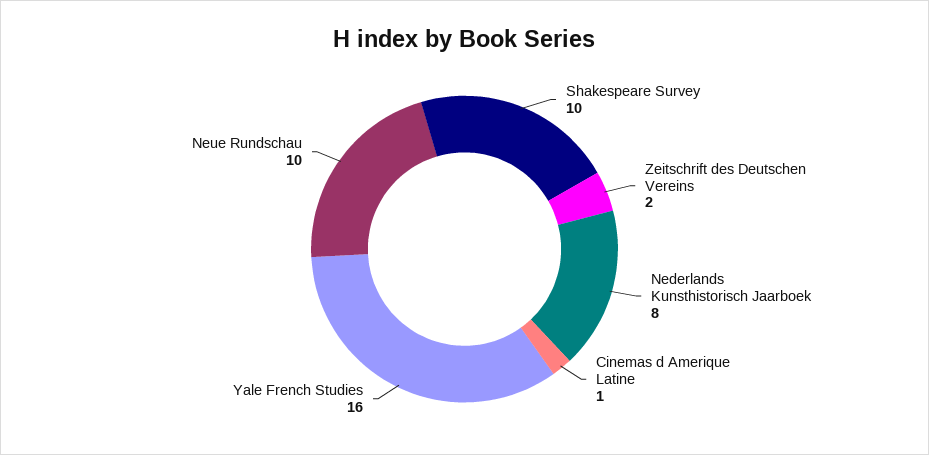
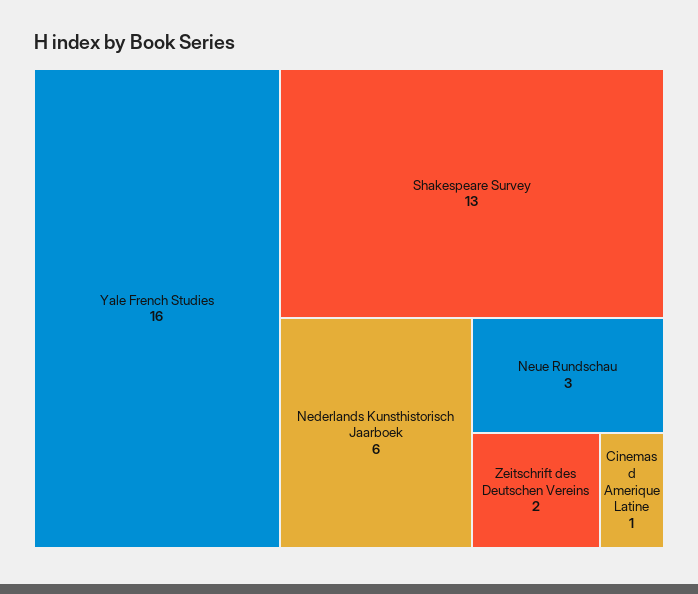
  {
-   "Shakespeare Survey": 10,
+   "Shakespeare Survey": 13,
    "Zeitschrift des Deutschen Vereins": 2,
-   "Nederlands Kunsthistorisch Jaarboek": 8,
+   "Nederlands Kunsthistorisch Jaarboek": 6,
    "Cinemas d Amerique Latine": 1,
    "Yale French Studies": 16,
-   "Neue Rundschau": 10
+   "Neue Rundschau": 3
  }

